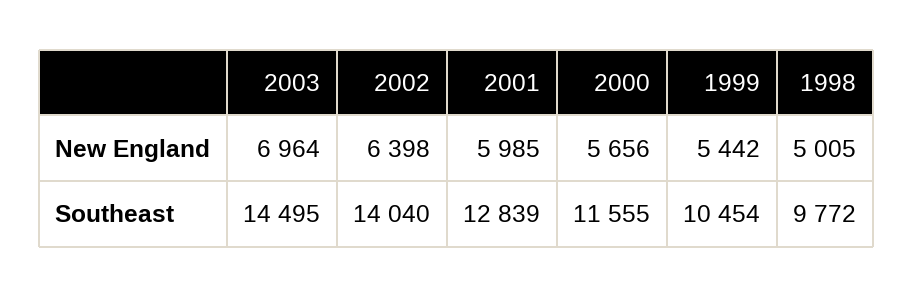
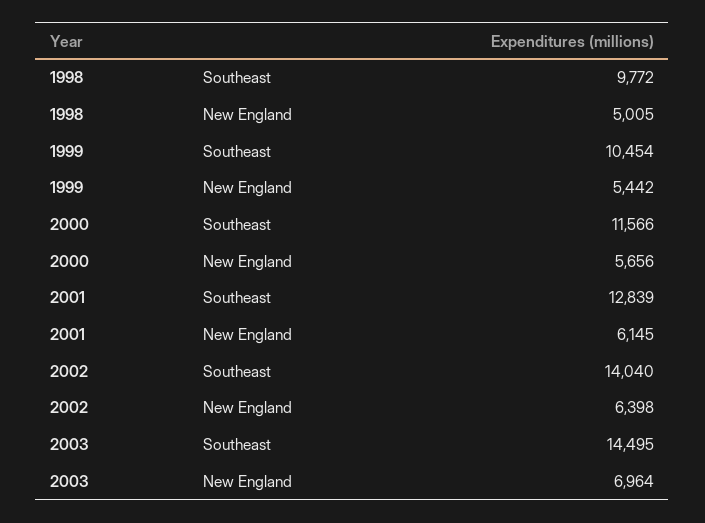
  {
    "2003": {
      "New England": 6964,
      "Southeast": 14495
    },
    "2002": {
      "New England": 6398,
      "Southeast": 14040
    },
    "2001": {
-     "New England": 5985,
+     "New England": 6145,
      "Southeast": 12839
    },
    "2000": {
      "New England": 5656,
-     "Southeast": 11555
+     "Southeast": 11566
    },
    "1999": {
      "New England": 5442,
      "Southeast": 10454
    },
    "1998": {
      "New England": 5005,
      "Southeast": 9772
    }
  }

